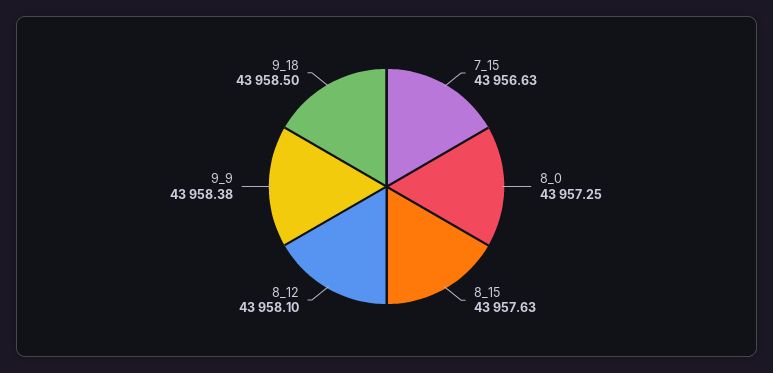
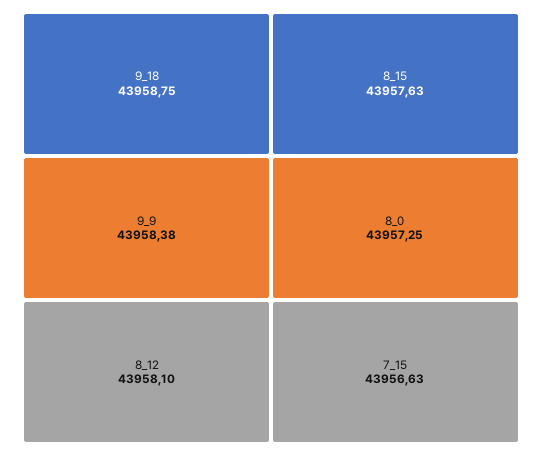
  {
    "7_15": 43956.63,
    "8_0": 43957.25,
    "8_15": 43957.63,
    "8_12": 43958.1,
    "9_9": 43958.38,
-   "9_18": 43958.5
+   "9_18": 43958.75
  }

